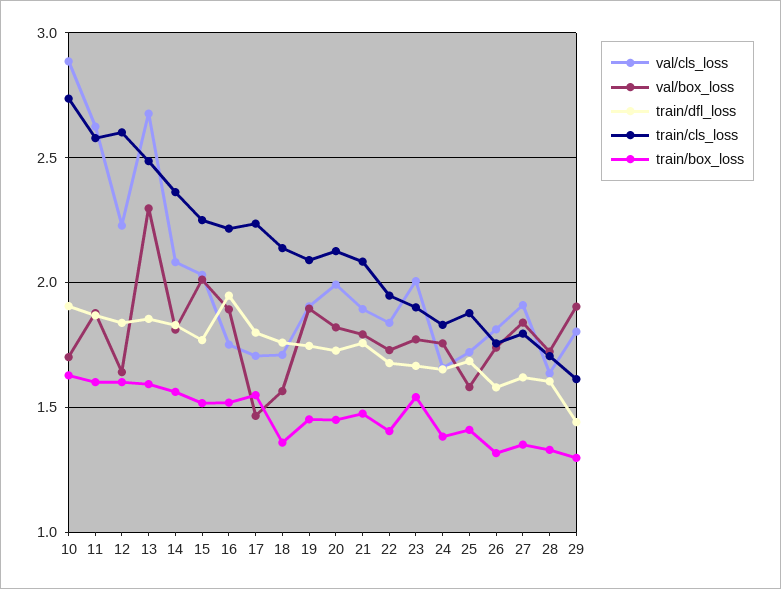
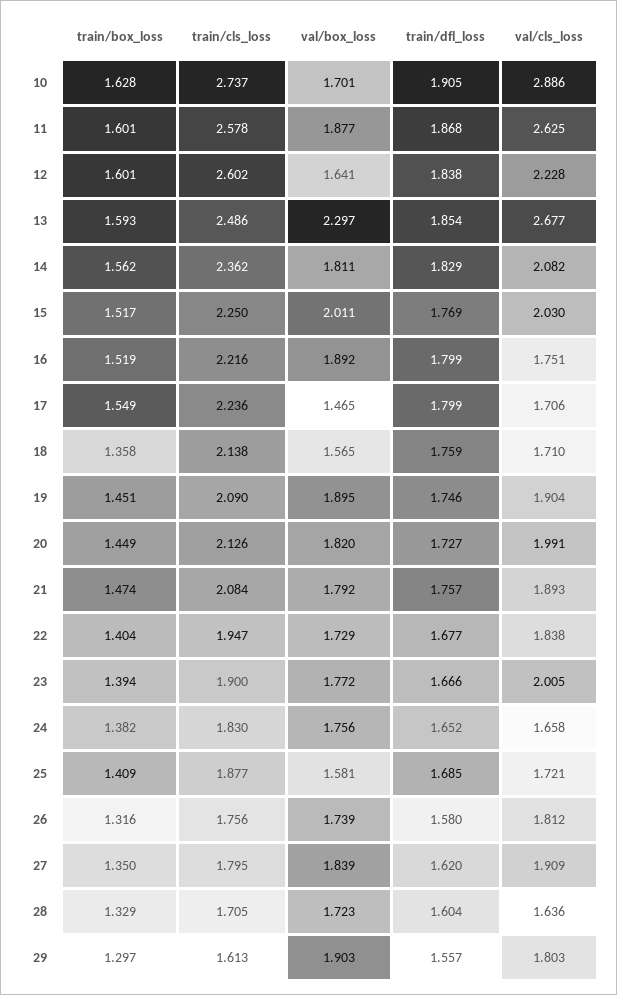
  {
    "val/cls_loss": {
      "10": 2.886,
      "11": 2.625,
      "12": 2.228,
      "13": 2.677,
      "14": 2.082,
      "15": 2.03,
      "16": 1.751,
      "17": 1.706,
      "18": 1.71,
      "19": 1.904,
      "20": 1.991,
      "21": 1.893,
      "22": 1.838,
      "23": 2.005,
      "24": 1.658,
      "25": 1.721,
      "26": 1.812,
      "27": 1.909,
      "28": 1.636,
      "29": 1.803
    },
    "val/box_loss": {
      "10": 1.701,
      "11": 1.877,
      "12": 1.641,
      "13": 2.297,
      "14": 1.811,
      "15": 2.011,
      "16": 1.892,
      "17": 1.465,
      "18": 1.565,
      "19": 1.895,
      "20": 1.82,
      "21": 1.792,
      "22": 1.729,
      "23": 1.772,
      "24": 1.756,
      "25": 1.581,
      "26": 1.739,
      "27": 1.839,
      "28": 1.723,
      "29": 1.903
    },
    "train/dfl_loss": {
      "10": 1.905,
      "11": 1.868,
      "12": 1.838,
      "13": 1.854,
      "14": 1.829,
      "15": 1.769,
-     "16": 1.95,
+     "16": 1.799,
      "17": 1.799,
      "18": 1.759,
      "19": 1.746,
      "20": 1.727,
      "21": 1.757,
      "22": 1.677,
      "23": 1.666,
      "24": 1.652,
      "25": 1.685,
      "26": 1.58,
      "27": 1.62,
      "28": 1.604,
-     "29": 1.45
+     "29": 1.557
    },
    "train/cls_loss": {
      "10": 2.737,
      "11": 2.578,
      "12": 2.602,
      "13": 2.486,
      "14": 2.362,
      "15": 2.25,
      "16": 2.216,
      "17": 2.236,
      "18": 2.138,
      "19": 2.09,
      "20": 2.126,
      "21": 2.084,
      "22": 1.947,
      "23": 1.9,
      "24": 1.83,
      "25": 1.877,
      "26": 1.756,
      "27": 1.795,
      "28": 1.705,
      "29": 1.613
    },
    "train/box_loss": {
      "10": 1.628,
      "11": 1.601,
      "12": 1.601,
      "13": 1.593,
      "14": 1.562,
      "15": 1.517,
      "16": 1.519,
      "17": 1.549,
      "18": 1.358,
      "19": 1.451,
      "20": 1.449,
      "21": 1.474,
      "22": 1.404,
-     "23": 1.55,
+     "23": 1.394,
      "24": 1.382,
      "25": 1.409,
      "26": 1.316,
      "27": 1.35,
      "28": 1.329,
      "29": 1.297
    }
  }

